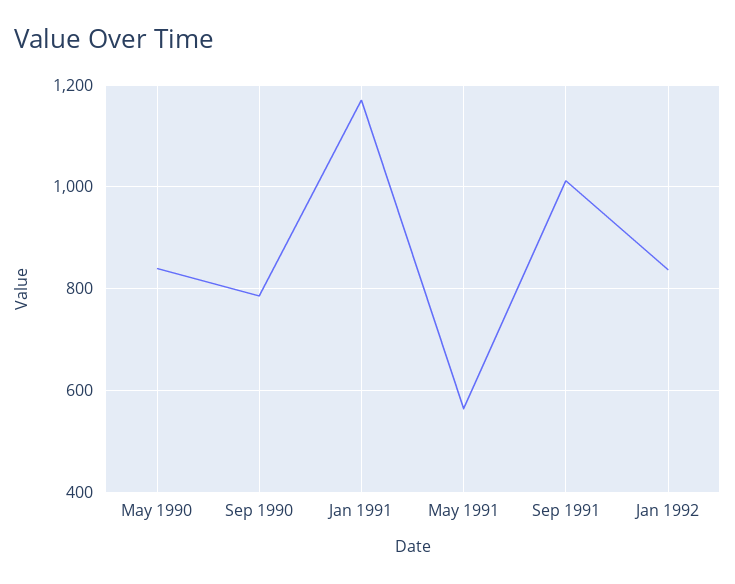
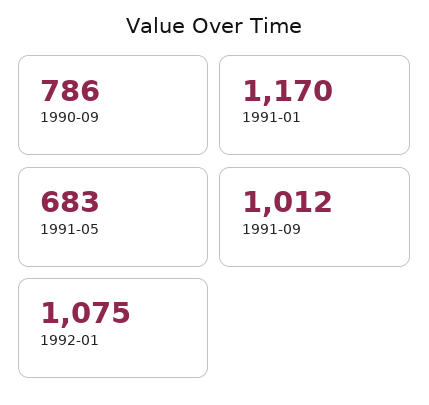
  {
-   "May 1990": 840,
    "Sep 1990": 786,
    "Jan 1991": 1170,
-   "May 1991": 560,
+   "May 1991": 683,
    "Sep 1991": 1012,
-   "Jan 1992": 840
+   "Jan 1992": 1075
  }

